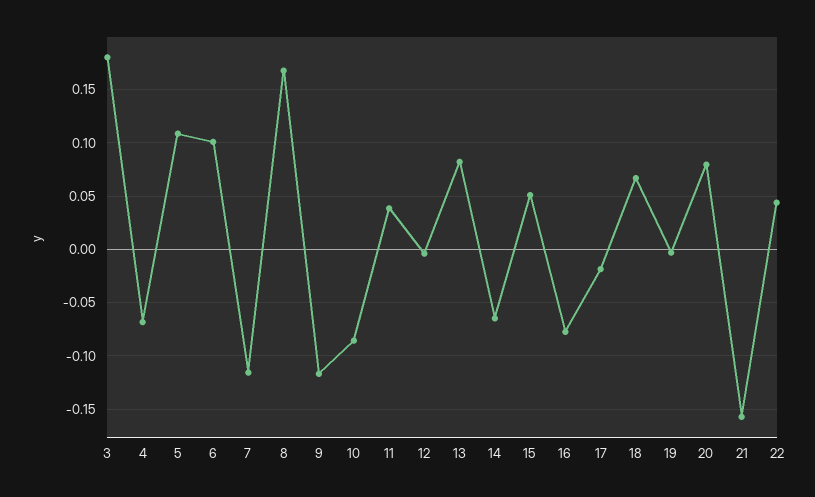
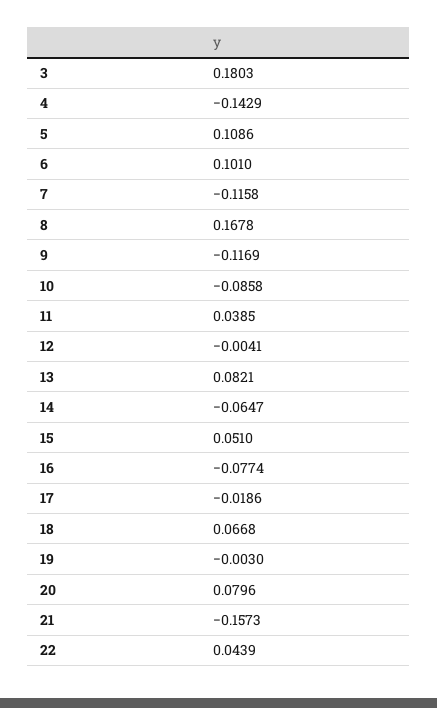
  {
    "3": 0.1803,
-   "4": -0.07,
+   "4": -0.1429,
    "5": 0.1086,
    "6": 0.101,
    "7": -0.1158,
    "8": 0.1678,
    "9": -0.1169,
    "10": -0.0858,
    "11": 0.0385,
    "12": -0.0041,
    "13": 0.0821,
    "14": -0.0647,
    "15": 0.051,
    "16": -0.0774,
    "17": -0.0186,
    "18": 0.0668,
    "19": -0.003,
    "20": 0.0796,
    "21": -0.1573,
    "22": 0.0439
  }

